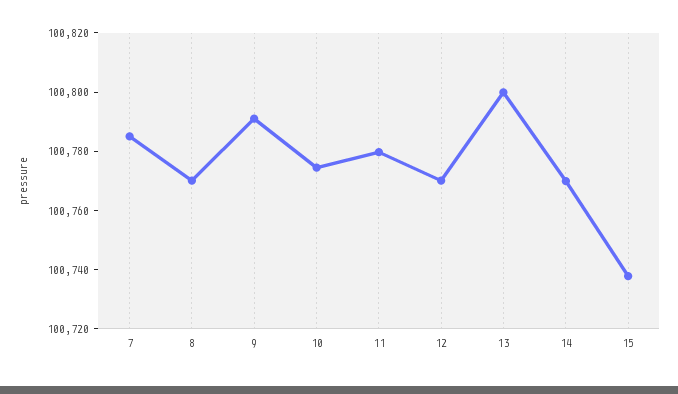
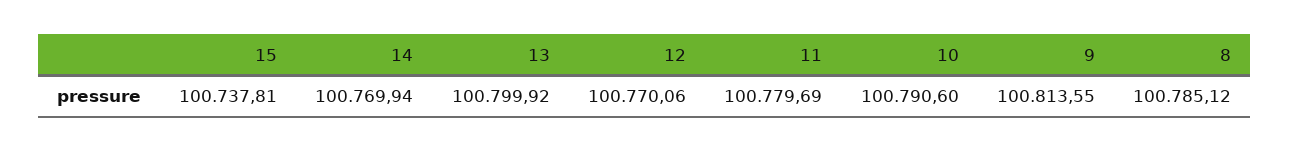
  {
-   "7": 100785,
-   "8": 100770,
+   "8": 100785.12,
-   "9": 100790,
+   "9": 100813.55,
-   "10": 100775,
+   "10": 100790.6,
    "11": 100779.69,
    "12": 100770.06,
    "13": 100799.92,
    "14": 100769.94,
    "15": 100737.81
  }

